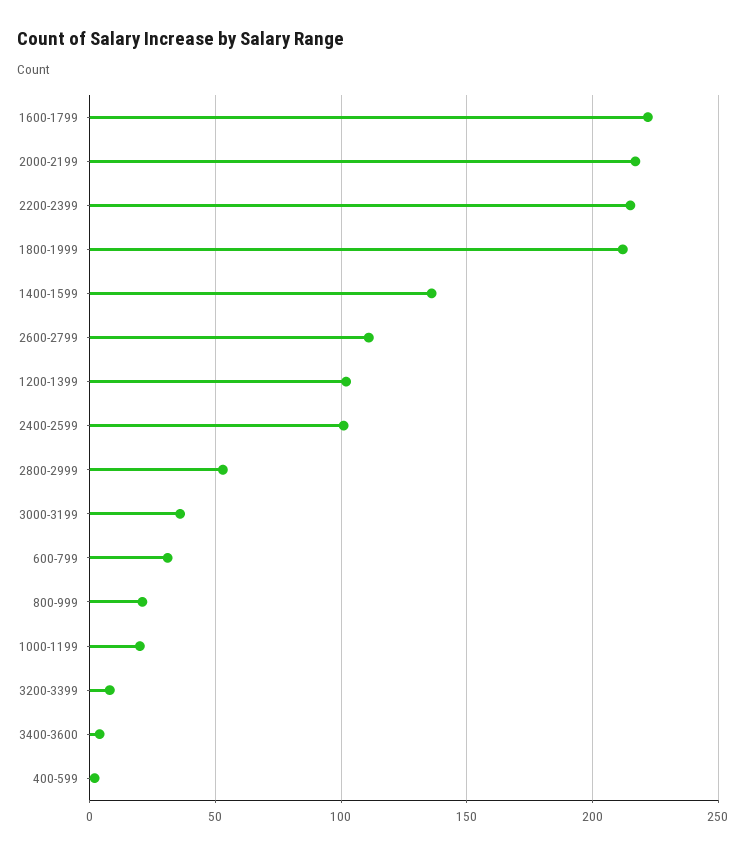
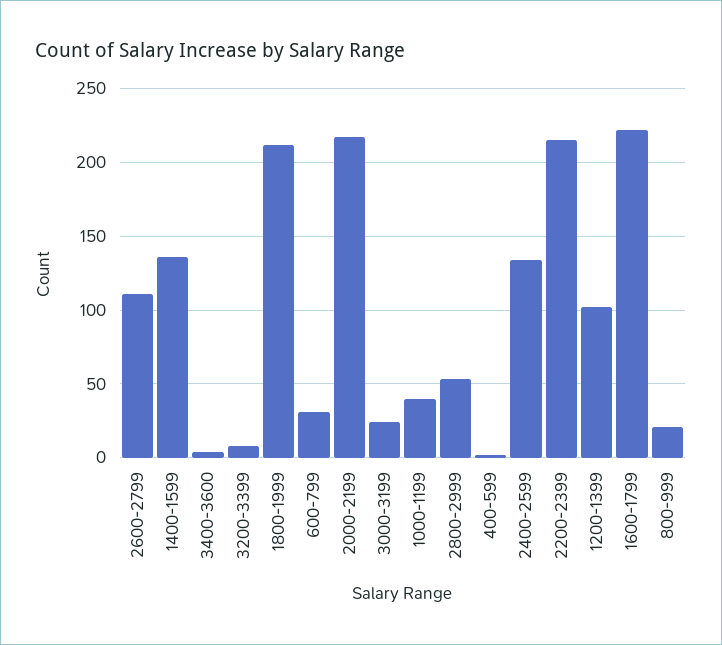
  {
    "1600-1799": 220,
    "2000-2199": 215,
    "2200-2399": 215,
    "1800-1999": 210,
    "1400-1599": 135,
    "2600-2799": 110,
    "1200-1399": 100,
-   "2400-2599": 100,
+   "2400-2599": 135,
    "2800-2999": 55,
-   "3000-3199": 35,
+   "3000-3199": 25,
    "600-799": 30,
    "800-999": 20,
-   "1000-1199": 20,
+   "1000-1199": 40,
    "3200-3399": 10,
    "3400-3600": 5,
    "400-599": 0
  }

